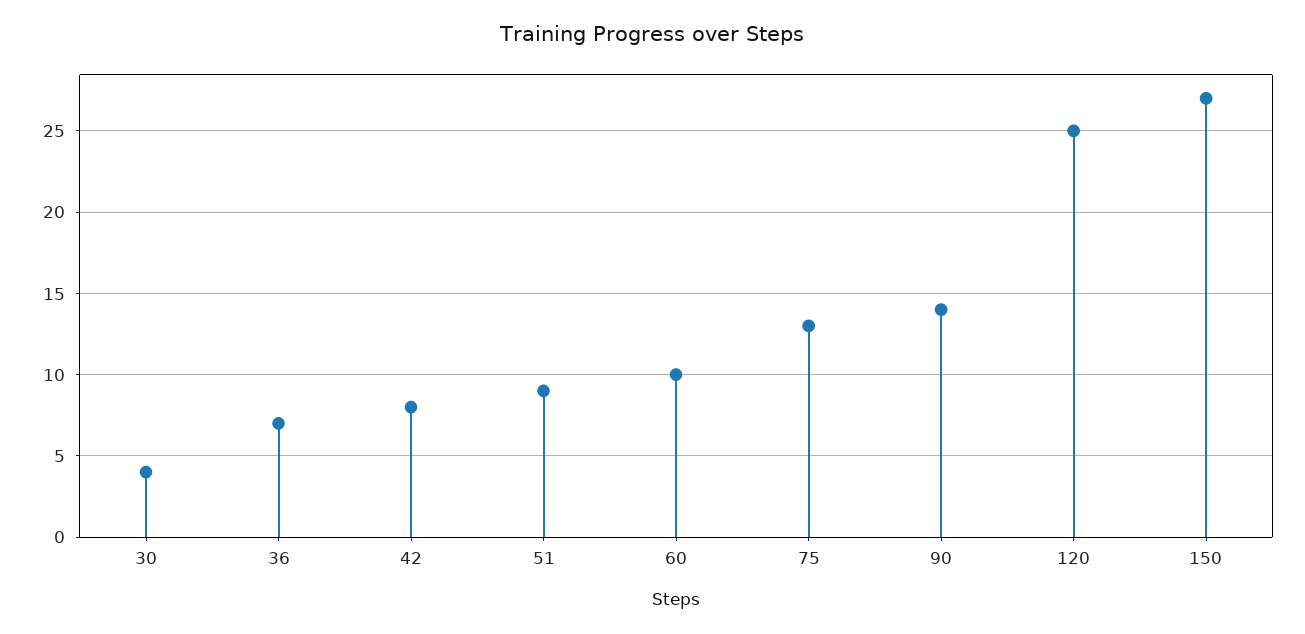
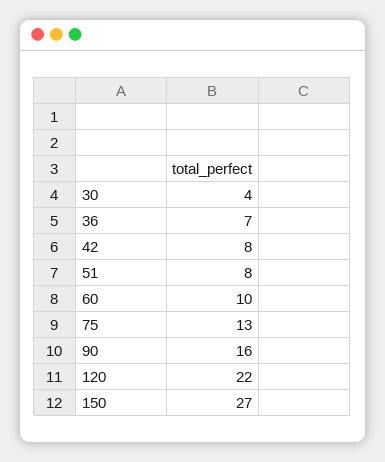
  {
    "30": 4,
    "36": 7,
    "42": 8,
-   "51": 9,
+   "51": 8,
    "60": 10,
    "75": 13,
-   "90": 14,
+   "90": 16,
-   "120": 25,
+   "120": 22,
    "150": 27
  }

